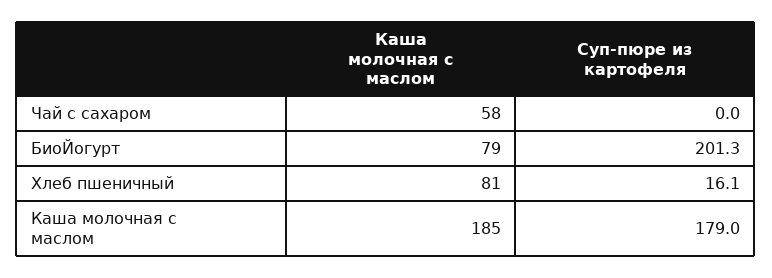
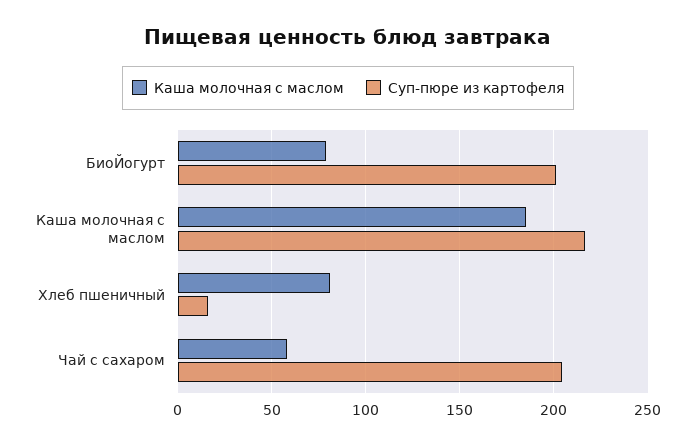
  {
    "Каша молочная с маслом": {
      "Чай с сахаром": 58,
      "БиоЙогурт": 79,
      "Хлеб пшеничный": 81,
      "Каша молочная с маслом": 185
    },
    "Суп-пюре из картофеля": {
-     "Чай с сахаром": 0,
+     "Чай с сахаром": 205,
      "БиоЙогурт": 201.3,
      "Хлеб пшеничный": 16.1,
-     "Каша молочная с маслом": 179
+     "Каша молочная с маслом": 215
    }
  }

